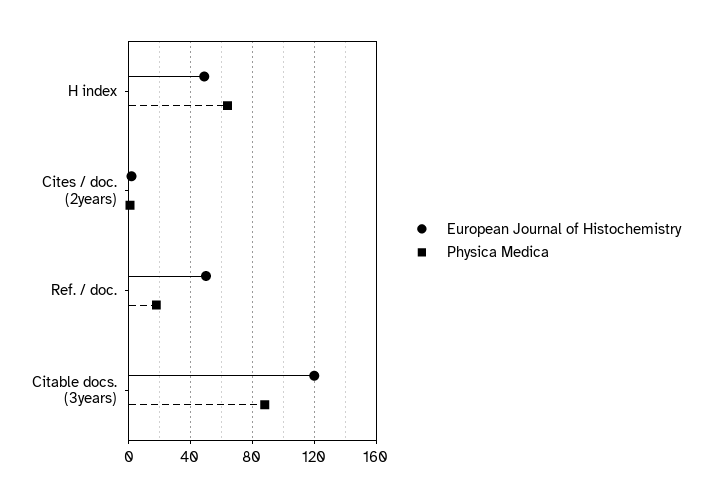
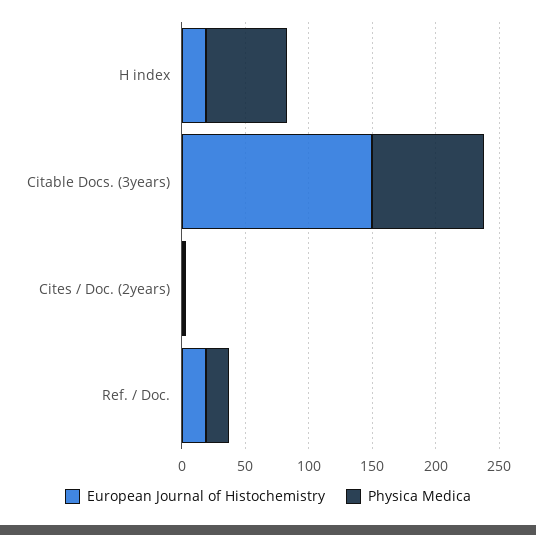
  {
    "European Journal of Histochemistry": {
-     "H index": 50,
+     "H index": 20,
      "Cites / doc. (2years)": 0,
-     "Ref. / doc.": 50,
+     "Ref. / doc.": 20,
-     "Citable docs. (3years)": 120
+     "Citable docs. (3years)": 150
    },
    "Physica Medica": {
      "H index": 65,
      "Cites / doc. (2years)": 0,
      "Ref. / doc.": 20,
      "Citable docs. (3years)": 90
    }
  }

